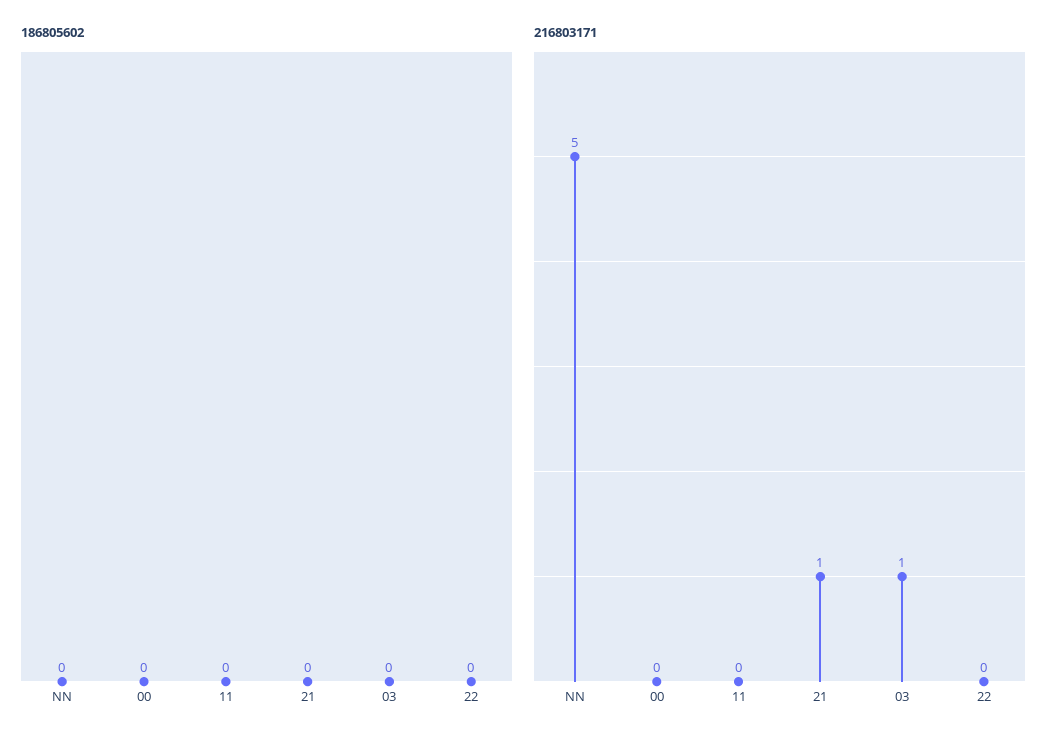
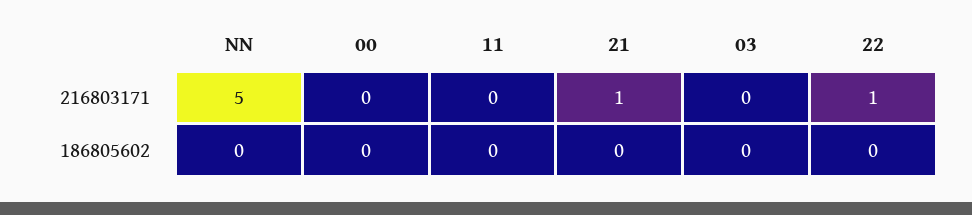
  {
    "186805602": {
      "NN": 0,
      "00": 0,
      "11": 0,
      "21": 0,
      "03": 0,
      "22": 0
    },
    "216803171": {
      "NN": 5,
      "00": 0,
      "11": 0,
      "21": 1,
-     "03": 1,
+     "03": 0,
-     "22": 0
+     "22": 1
    }
  }

